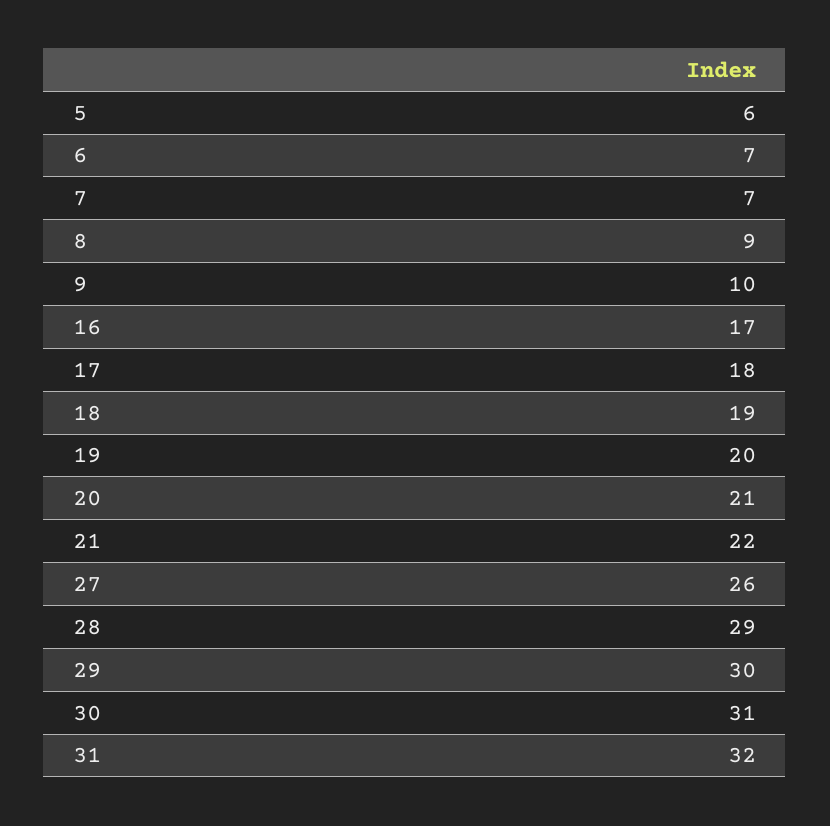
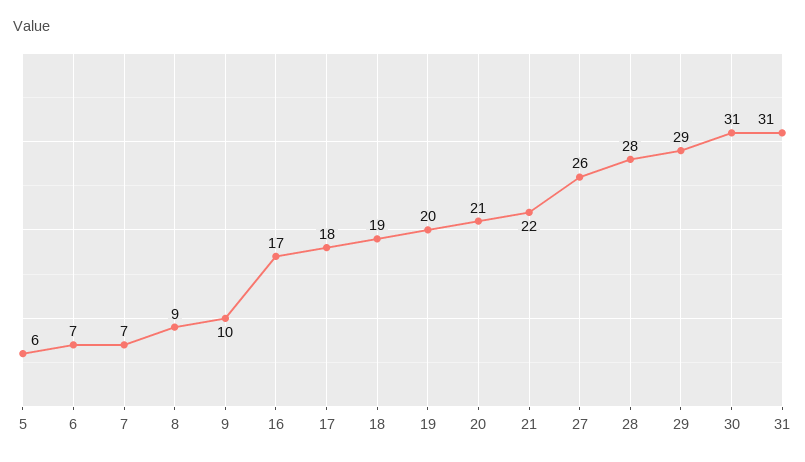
  {
    "5": 6,
    "6": 7,
    "7": 7,
    "8": 9,
    "9": 10,
    "16": 17,
    "17": 18,
    "18": 19,
    "19": 20,
    "20": 21,
    "21": 22,
    "27": 26,
-   "28": 29,
+   "28": 28,
-   "29": 30,
+   "29": 29,
    "30": 31,
-   "31": 32
+   "31": 31
  }

